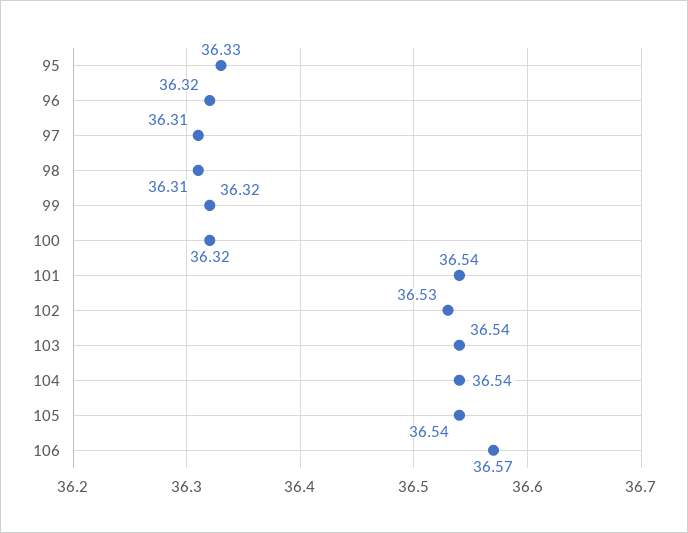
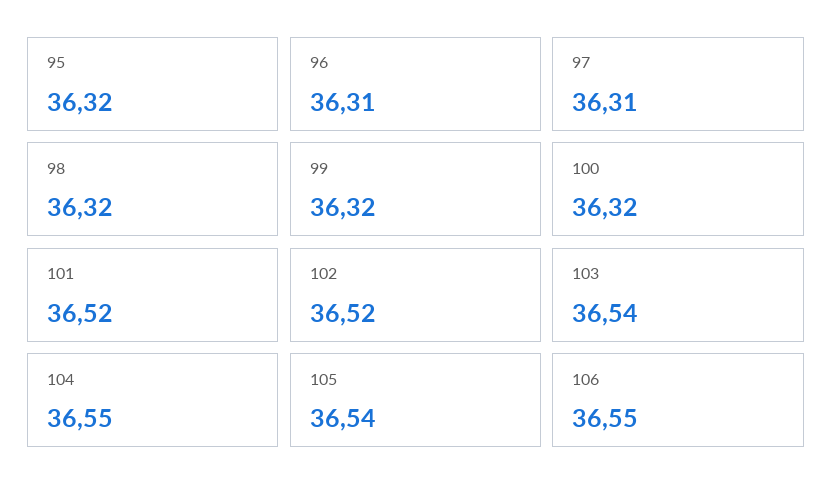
  {
-   "95": 36.33,
+   "95": 36.32,
-   "96": 36.32,
+   "96": 36.31,
    "97": 36.31,
-   "98": 36.31,
+   "98": 36.32,
    "99": 36.32,
    "100": 36.32,
-   "101": 36.54,
+   "101": 36.52,
-   "102": 36.53,
+   "102": 36.52,
    "103": 36.54,
-   "104": 36.54,
+   "104": 36.55,
    "105": 36.54,
-   "106": 36.57
+   "106": 36.55
  }

